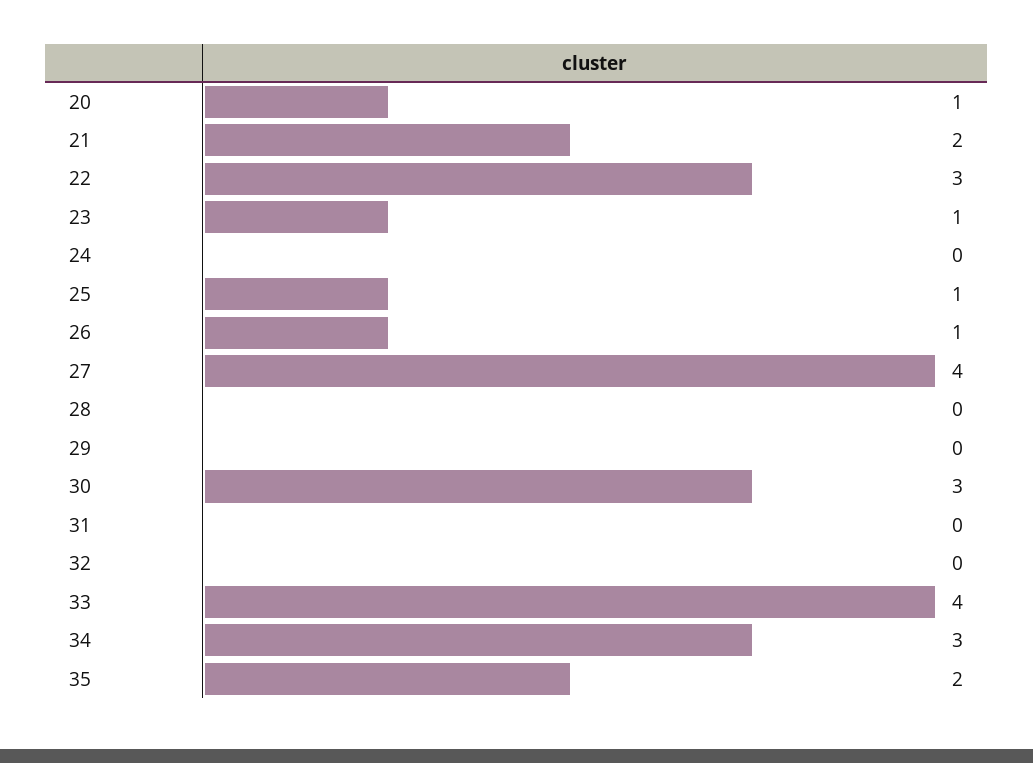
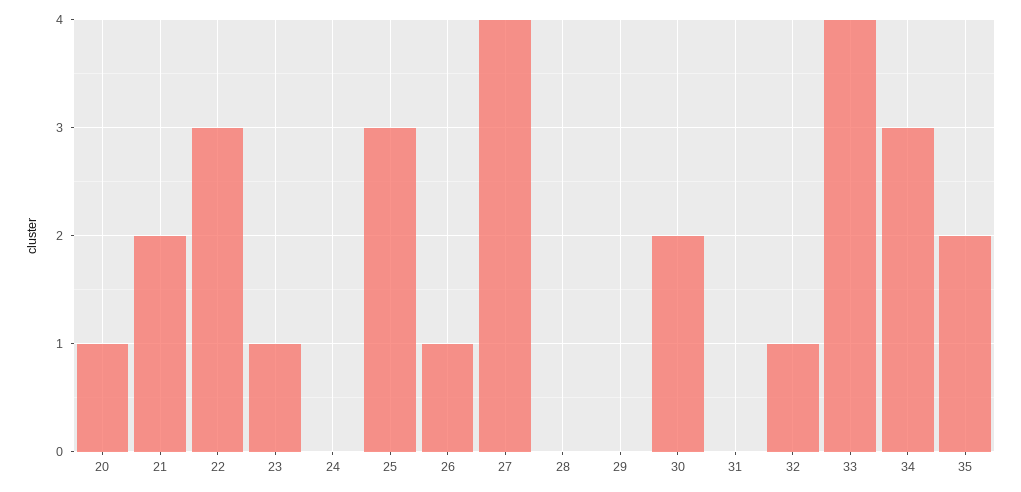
  {
    "20": 1,
    "21": 2,
    "22": 3,
    "23": 1,
    "24": 0,
-   "25": 1,
+   "25": 3,
    "26": 1,
    "27": 4,
    "28": 0,
    "29": 0,
-   "30": 3,
+   "30": 2,
    "31": 0,
-   "32": 0,
+   "32": 1,
    "33": 4,
    "34": 3,
    "35": 2
  }

